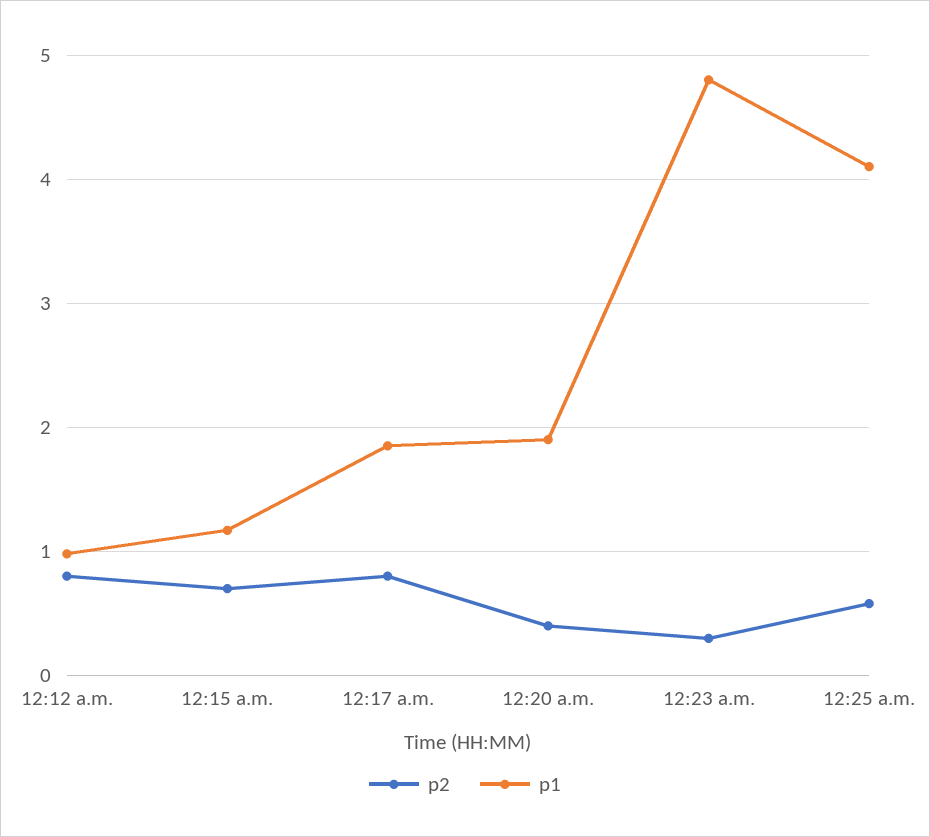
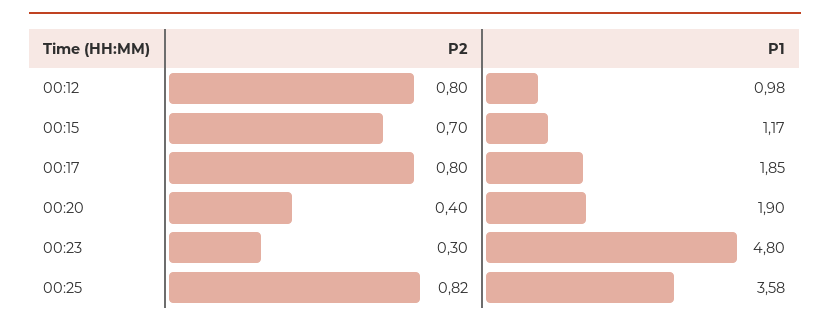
  {
    "p2": {
      "12:12 a.m.": 0.8,
      "12:15 a.m.": 0.7,
      "12:17 a.m.": 0.8,
      "12:20 a.m.": 0.4,
      "12:23 a.m.": 0.3,
-     "12:25 a.m.": 0.6
+     "12:25 a.m.": 0.82
    },
    "p1": {
      "12:12 a.m.": 0.98,
      "12:15 a.m.": 1.17,
      "12:17 a.m.": 1.85,
      "12:20 a.m.": 1.9,
      "12:23 a.m.": 4.8,
-     "12:25 a.m.": 4.1
+     "12:25 a.m.": 3.58
    }
  }

